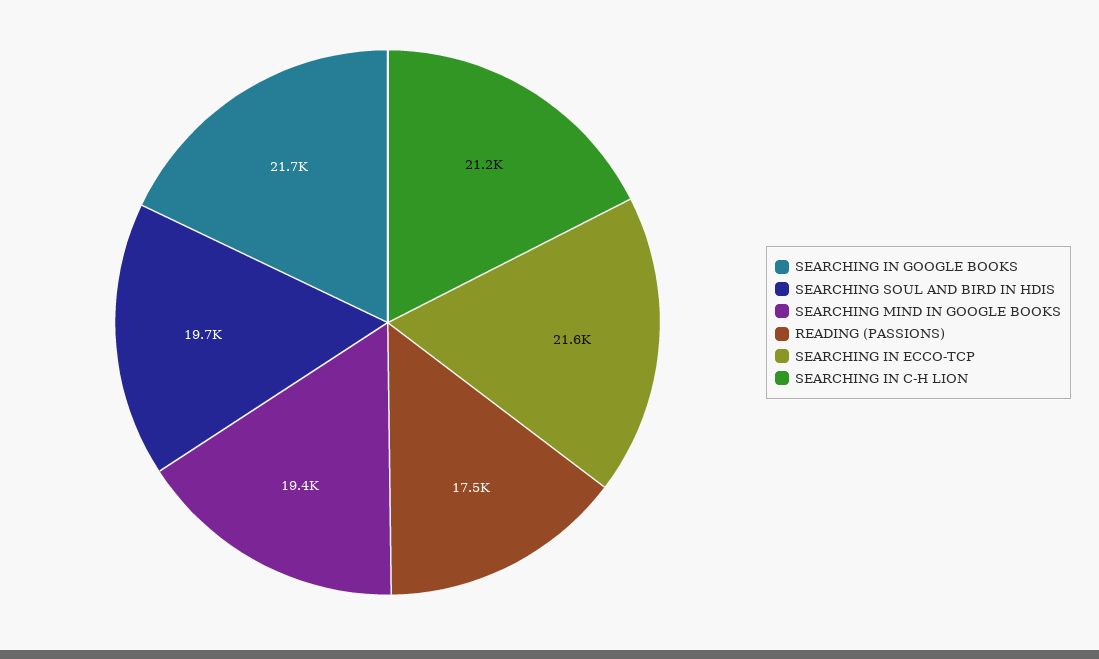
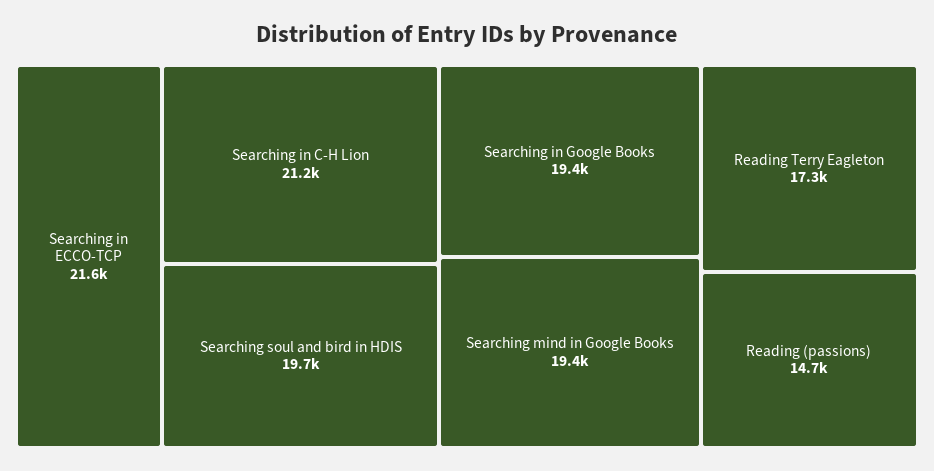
  {
-   "SEARCHING IN GOOGLE BOOKS": 21700,
+   "SEARCHING IN GOOGLE BOOKS": 19400,
    "SEARCHING SOUL AND BIRD IN HDIS": 19700,
    "SEARCHING MIND IN GOOGLE BOOKS": 19400,
-   "READING (PASSIONS)": 17500,
+   "READING (PASSIONS)": 14700,
    "SEARCHING IN ECCO-TCP": 21600,
-   "SEARCHING IN C-H LION": 21200
+   "SEARCHING IN C-H LION": 21200,
+   "Reading Terry Eagleton": 17300
  }

